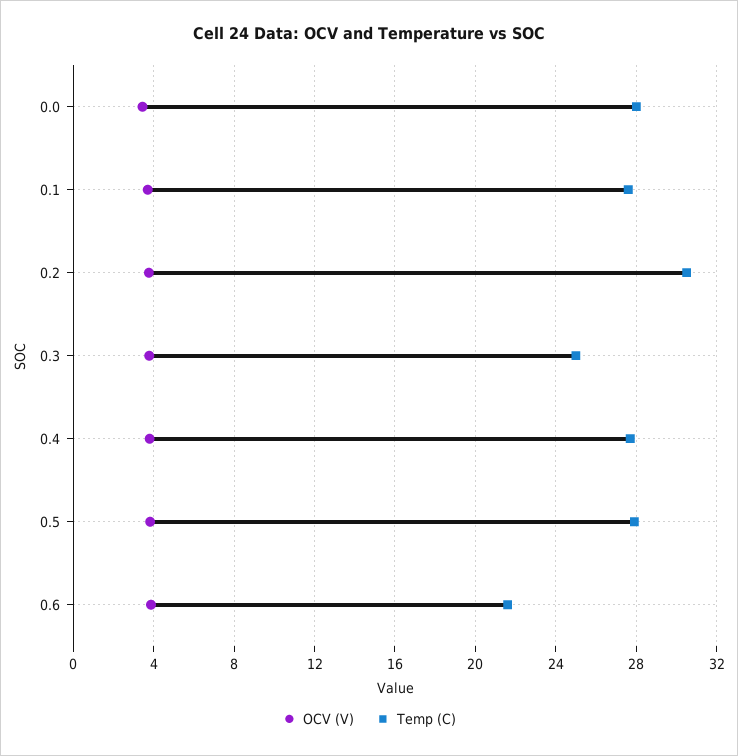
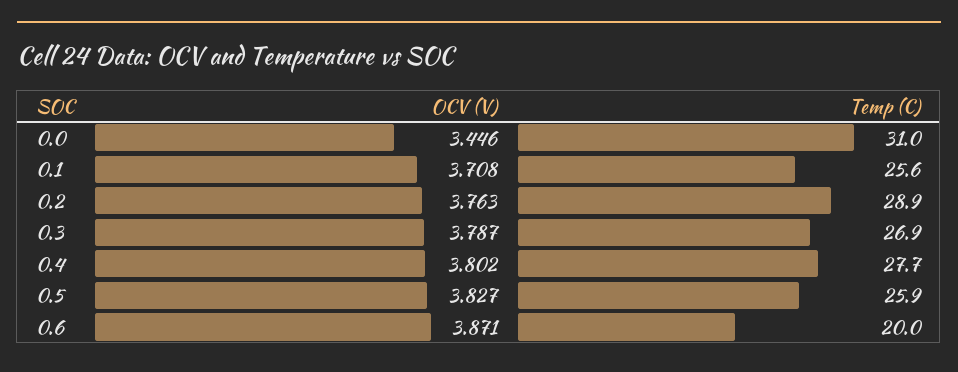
  {
    "OCV (V)": {
      "0.0": 3.446,
      "0.1": 3.708,
      "0.2": 3.763,
      "0.3": 3.787,
      "0.4": 3.802,
      "0.5": 3.827,
      "0.6": 3.871
    },
    "Temp (C)": {
-     "0.0": 28,
+     "0.0": 31,
-     "0.1": 27.5,
+     "0.1": 25.6,
-     "0.2": 30.5,
+     "0.2": 28.9,
-     "0.3": 25,
+     "0.3": 26.9,
      "0.4": 27.7,
-     "0.5": 28,
+     "0.5": 25.9,
-     "0.6": 21.5
+     "0.6": 20
    }
  }

